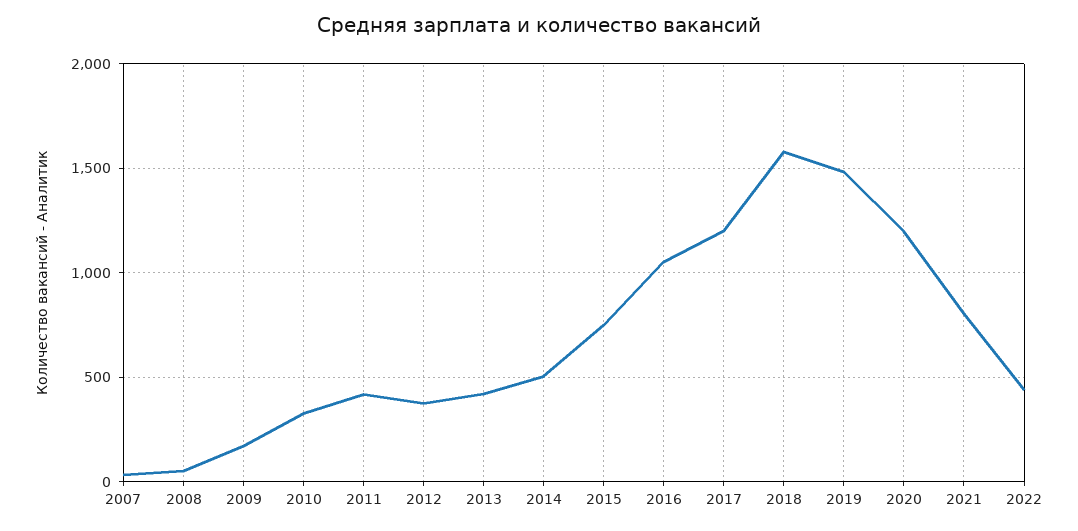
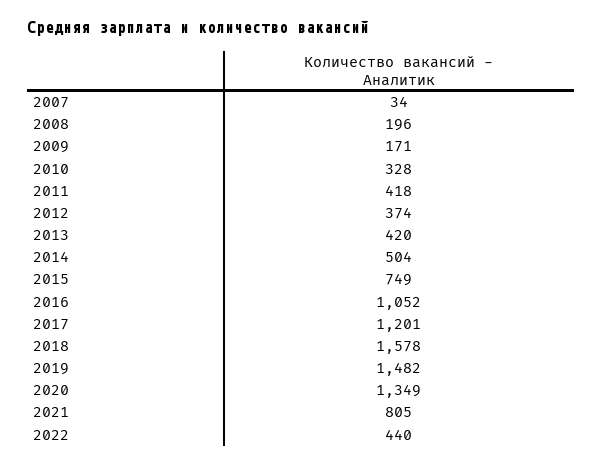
  {
    "2007": 34,
-   "2008": 50,
+   "2008": 196,
    "2009": 171,
    "2010": 328,
    "2011": 418,
    "2012": 374,
    "2013": 420,
    "2014": 504,
    "2015": 749,
    "2016": 1052,
    "2017": 1201,
    "2018": 1578,
    "2019": 1482,
-   "2020": 1200,
+   "2020": 1349,
    "2021": 805,
    "2022": 440
  }

